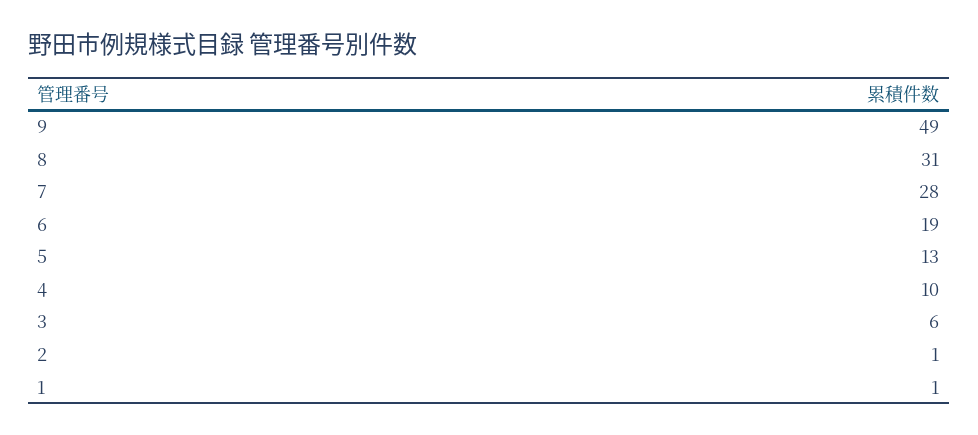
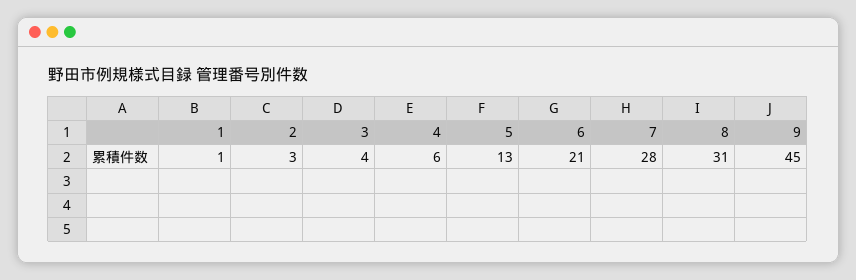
  {
-   "9": 49,
+   "9": 45,
    "8": 31,
    "7": 28,
-   "6": 19,
+   "6": 21,
    "5": 13,
-   "4": 10,
+   "4": 6,
-   "3": 6,
+   "3": 4,
-   "2": 1,
+   "2": 3,
    "1": 1
  }

